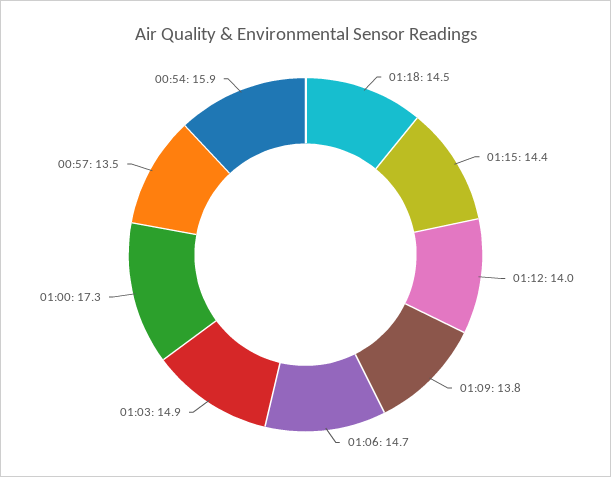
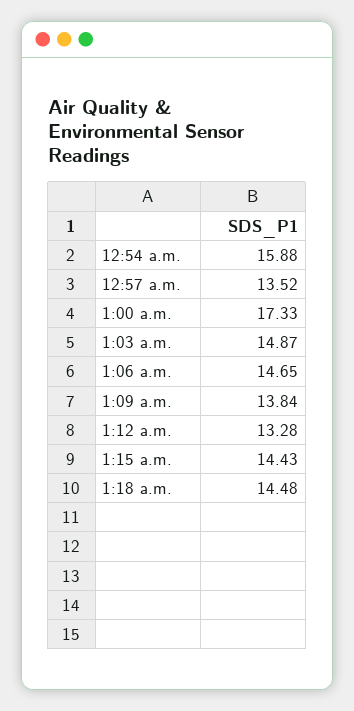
  {
    "01:18": 14.48,
    "01:15": 14.43,
-   "01:12": 14,
+   "01:12": 13.28,
    "01:09": 13.84,
    "01:06": 14.65,
    "01:03": 14.87,
    "01:00": 17.33,
    "00:57": 13.52,
    "00:54": 15.88
  }

